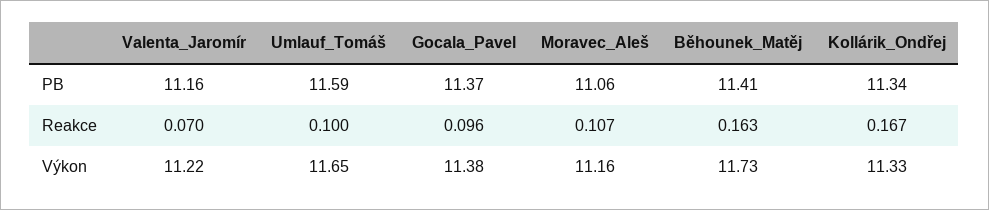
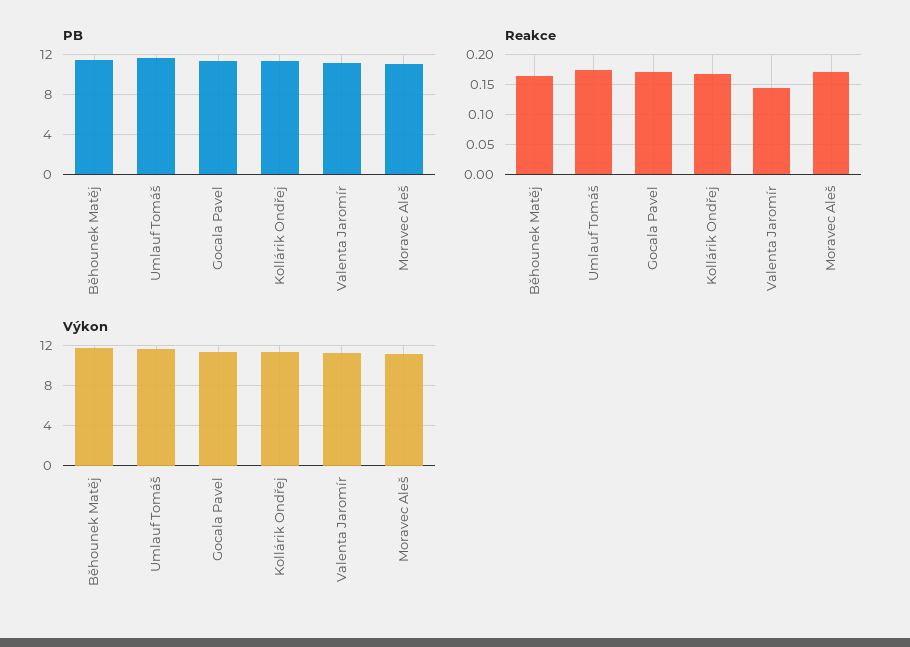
  {
    "PB": {
      "Valenta_Jaromír": 11.16,
      "Umlauf_Tomáš": 11.59,
      "Gocala_Pavel": 11.37,
      "Moravec_Aleš": 11.06,
      "Běhounek_Matěj": 11.41,
      "Kollárik_Ondřej": 11.34
    },
    "Reakce": {
-     "Valenta_Jaromír": 0.07,
+     "Valenta_Jaromír": 0.15,
-     "Umlauf_Tomáš": 0.1,
+     "Umlauf_Tomáš": 0.175,
-     "Gocala_Pavel": 0.096,
+     "Gocala_Pavel": 0.175,
-     "Moravec_Aleš": 0.107,
+     "Moravec_Aleš": 0.175,
      "Běhounek_Matěj": 0.163,
      "Kollárik_Ondřej": 0.167
    },
    "Výkon": {
      "Valenta_Jaromír": 11.22,
      "Umlauf_Tomáš": 11.65,
      "Gocala_Pavel": 11.38,
      "Moravec_Aleš": 11.16,
      "Běhounek_Matěj": 11.73,
      "Kollárik_Ondřej": 11.33
    }
  }

